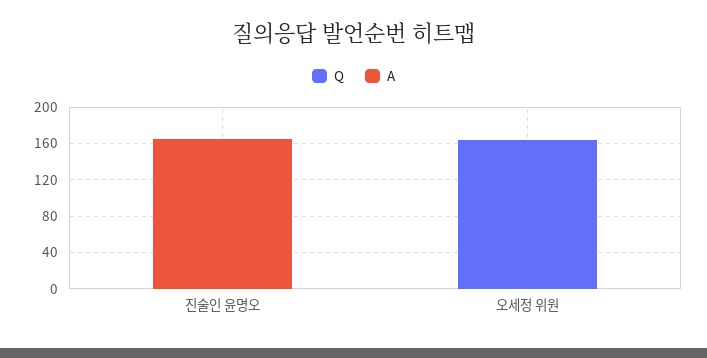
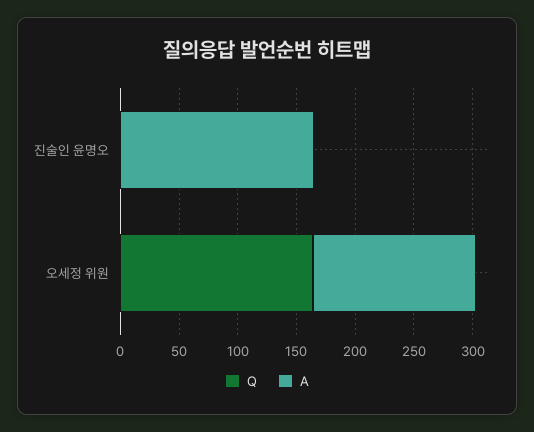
  {
    "Q": {
      "진술인 윤명오": 0,
      "오세정 위원": 160
    },
    "A": {
      "진술인 윤명오": 170,
-     "오세정 위원": 0
+     "오세정 위원": 140
    }
  }

